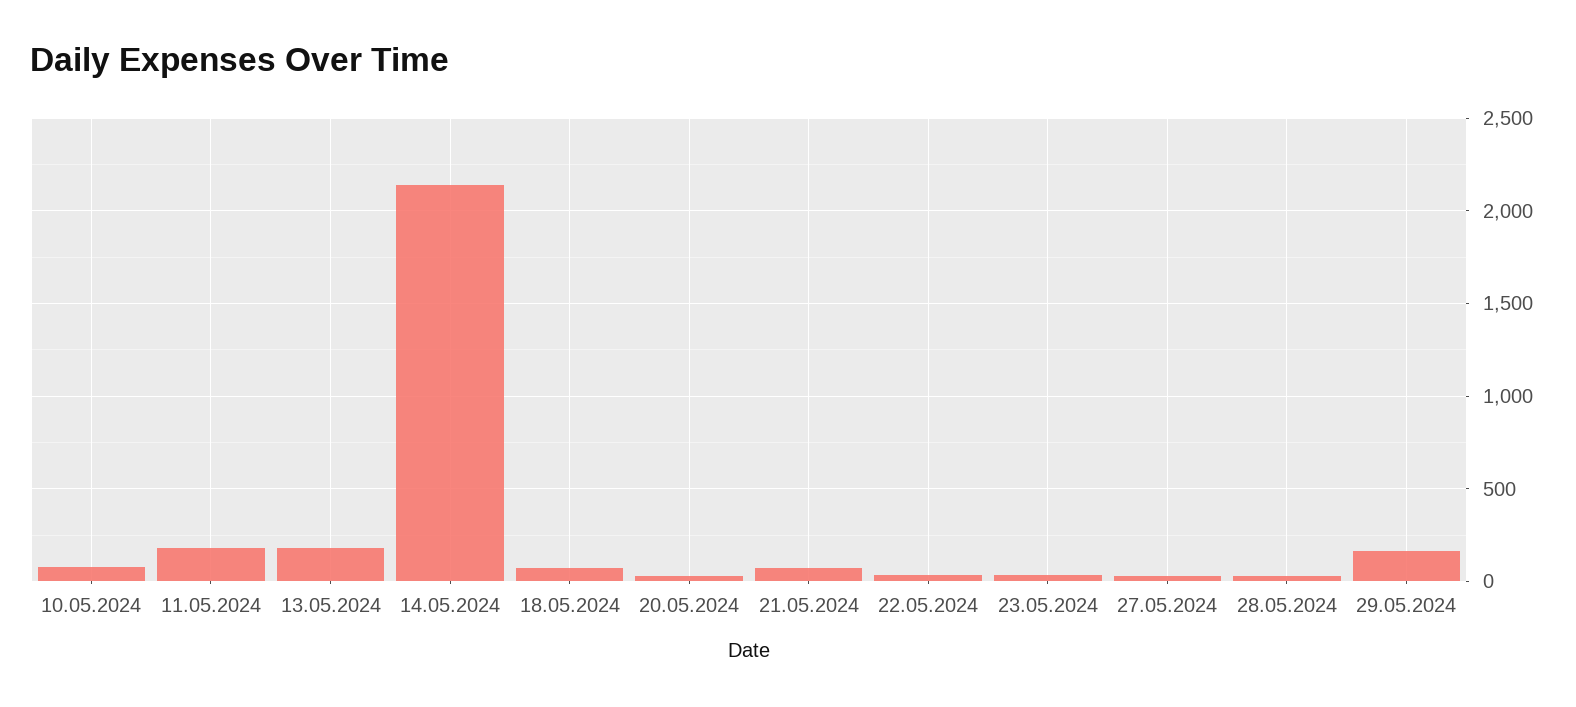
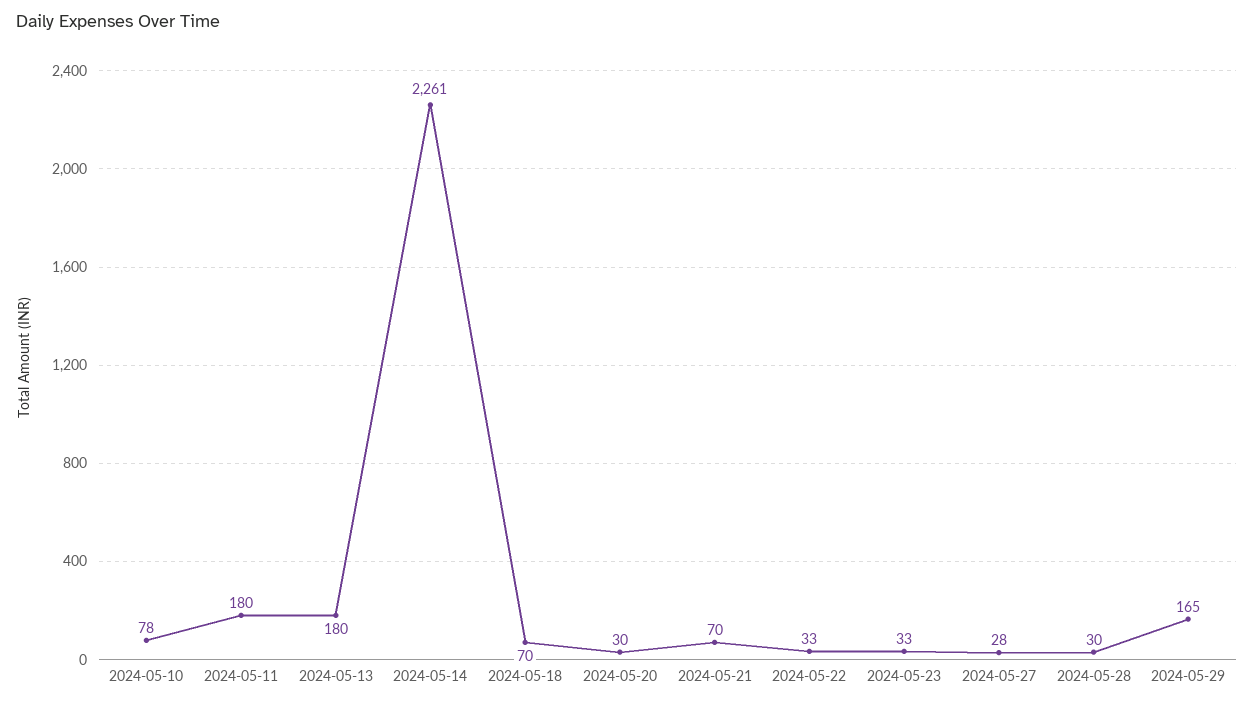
  {
    "10.05.2024": 78,
    "11.05.2024": 180,
    "13.05.2024": 180,
-   "14.05.2024": 2150,
+   "14.05.2024": 2261,
    "18.05.2024": 70,
    "20.05.2024": 30,
    "21.05.2024": 70,
    "22.05.2024": 33,
    "23.05.2024": 33,
    "27.05.2024": 28,
    "28.05.2024": 30,
    "29.05.2024": 165
  }

